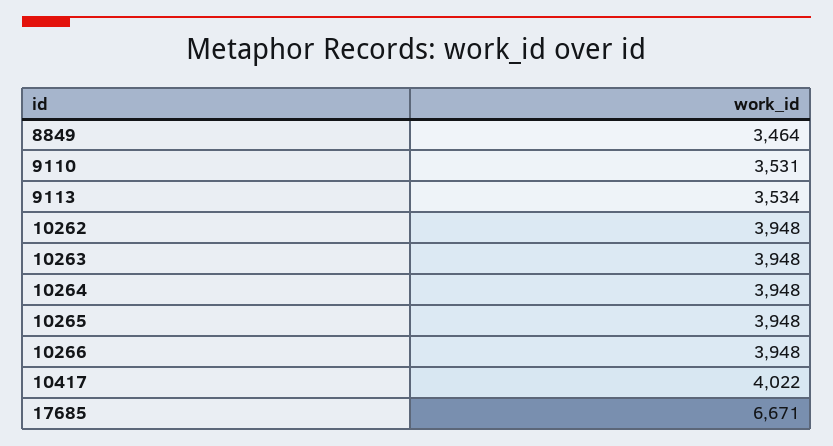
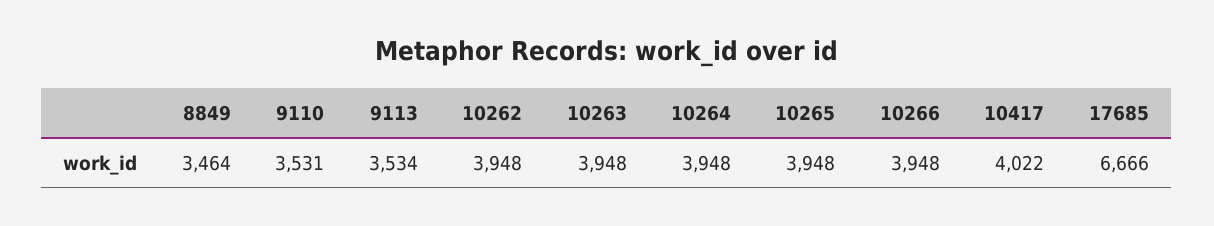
  {
    "8849": 3464,
    "9110": 3531,
    "9113": 3534,
    "10262": 3948,
    "10263": 3948,
    "10264": 3948,
    "10265": 3948,
    "10266": 3948,
    "10417": 4022,
-   "17685": 6671
+   "17685": 6666
  }

